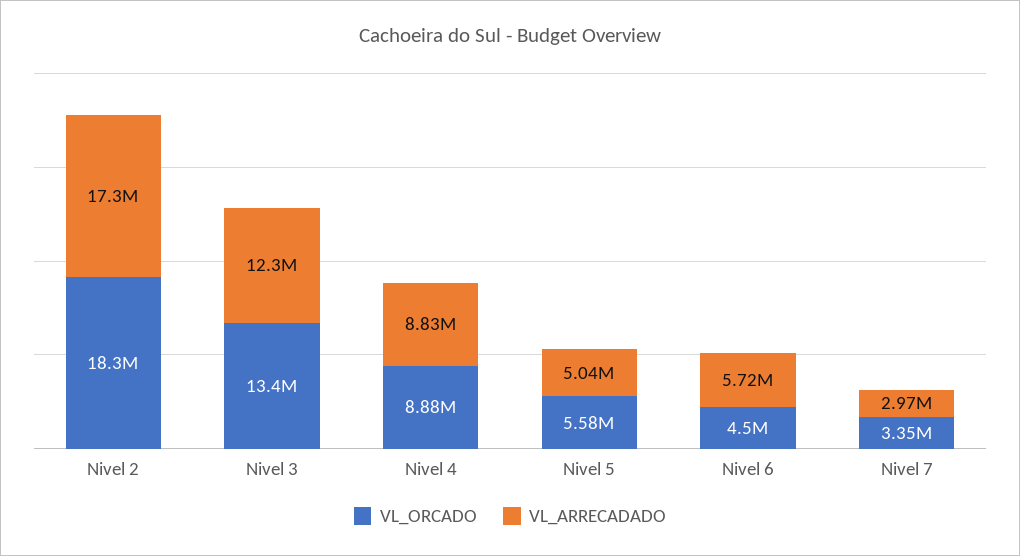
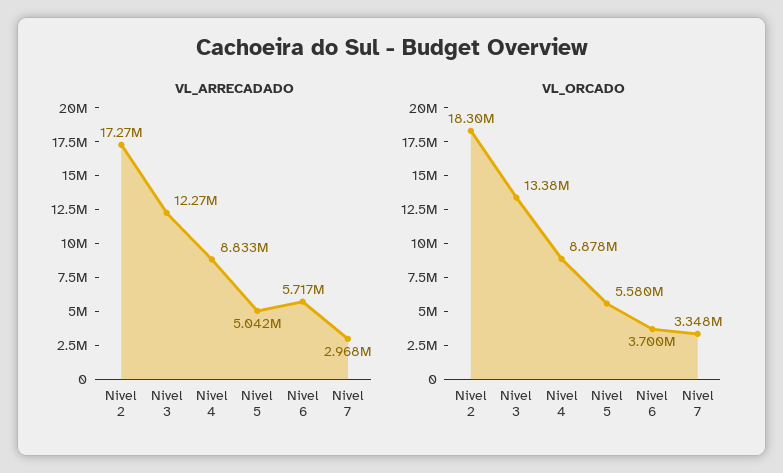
  {
    "VL_ORCADO": {
      "Nivel 2": 18300000,
      "Nivel 3": 13380000,
      "Nivel 4": 8878000,
      "Nivel 5": 5580000,
-     "Nivel 6": 4500000,
+     "Nivel 6": 3700000,
      "Nivel 7": 3348000
    },
    "VL_ARRECADADO": {
      "Nivel 2": 17270000,
      "Nivel 3": 12270000,
      "Nivel 4": 8833000,
      "Nivel 5": 5042000,
      "Nivel 6": 5717000,
      "Nivel 7": 2968000
    }
  }

